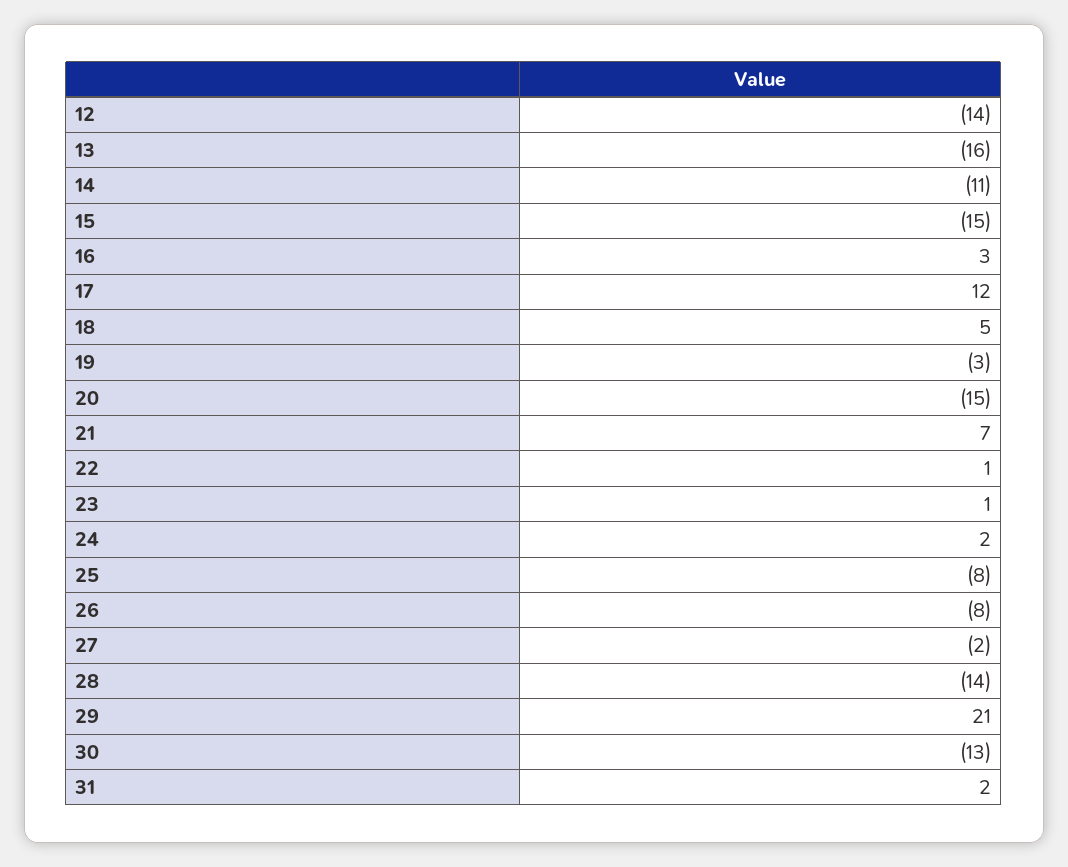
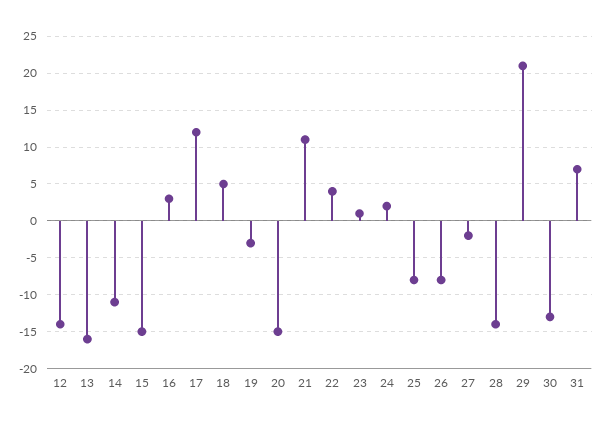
  {
    "12": -14,
    "13": -16,
    "14": -11,
    "15": -15,
    "16": 3,
    "17": 12,
    "18": 5,
    "19": -3,
    "20": -15,
-   "21": 7,
+   "21": 11,
-   "22": 1,
+   "22": 4,
    "23": 1,
    "24": 2,
    "25": -8,
    "26": -8,
    "27": -2,
    "28": -14,
    "29": 21,
    "30": -13,
-   "31": 2
+   "31": 7
  }

